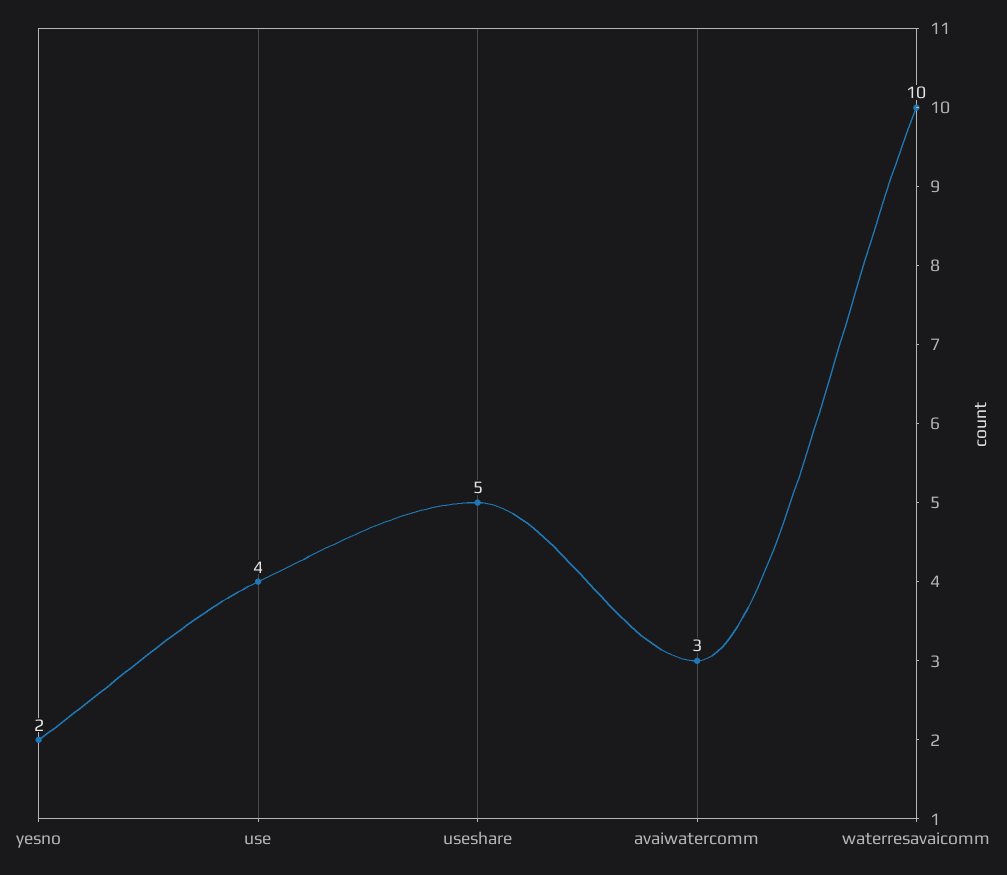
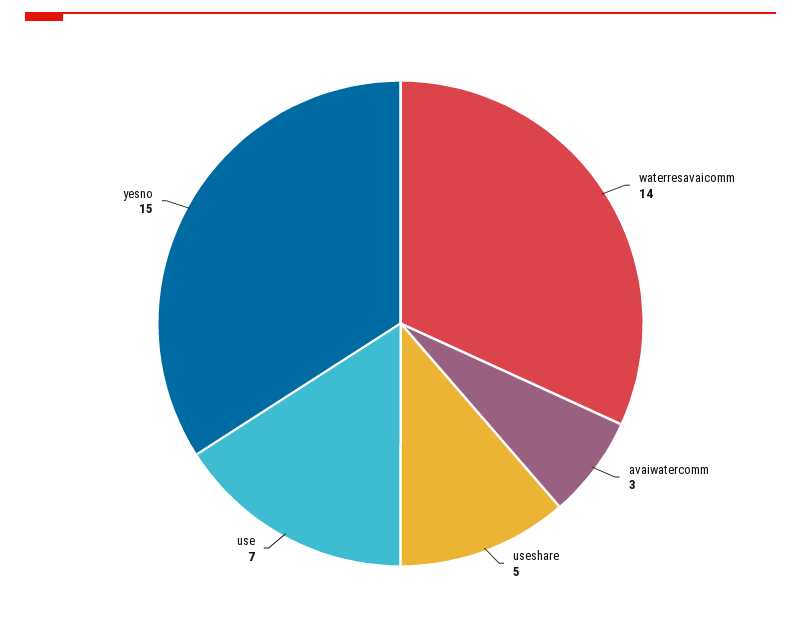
  {
-   "yesno": 2,
+   "yesno": 15,
-   "use": 4,
+   "use": 7,
    "useshare": 5,
    "avaiwatercomm": 3,
-   "waterresavaicomm": 10
+   "waterresavaicomm": 14
  }

